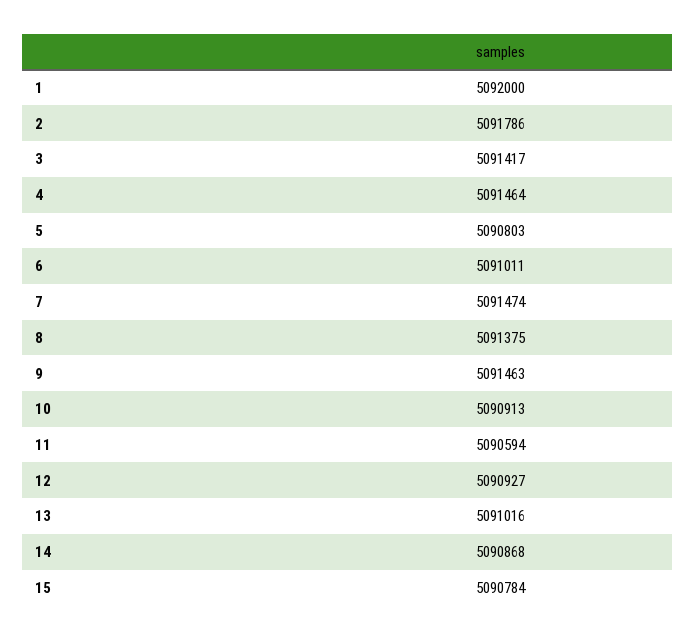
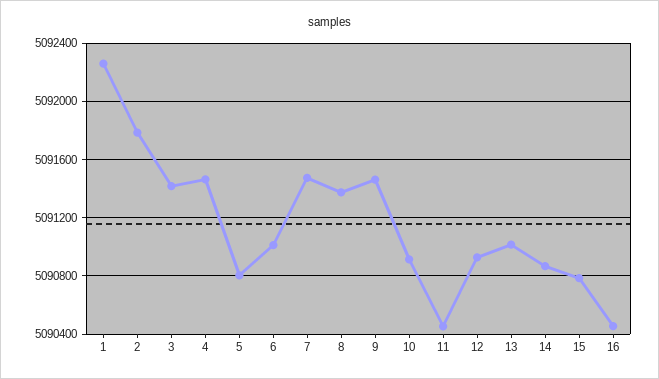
  {
-   "1": 5092000,
+   "1": 5092250,
    "2": 5091786,
    "3": 5091417,
    "4": 5091464,
    "5": 5090803,
    "6": 5091011,
    "7": 5091474,
    "8": 5091375,
    "9": 5091463,
    "10": 5090913,
-   "11": 5090594,
+   "11": 5090450,
    "12": 5090927,
    "13": 5091016,
    "14": 5090868,
-   "15": 5090784
+   "15": 5090784,
+   "16": 5090450
  }

